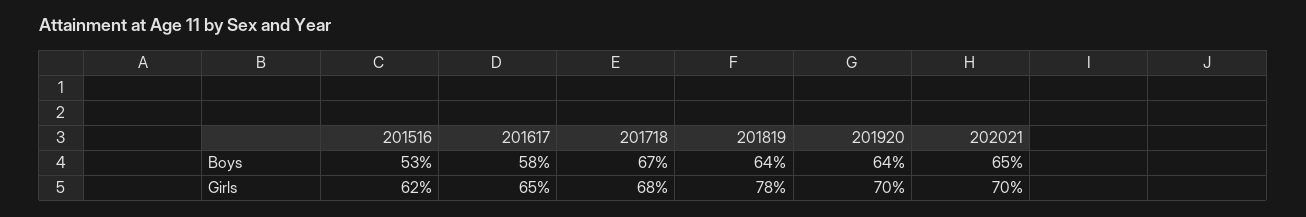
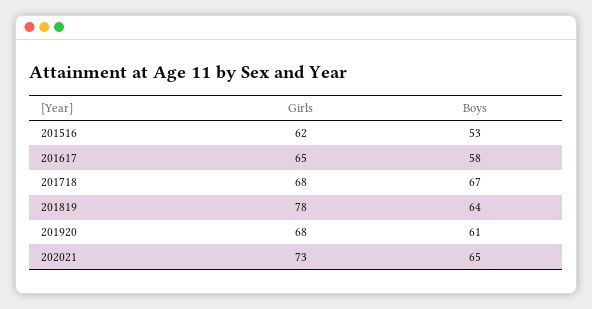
  {
    "201516": {
      "Boys": 53,
      "Girls": 62
    },
    "201617": {
      "Boys": 58,
      "Girls": 65
    },
    "201718": {
      "Boys": 67,
      "Girls": 68
    },
    "201819": {
      "Boys": 64,
      "Girls": 78
    },
    "201920": {
-     "Boys": 64,
+     "Boys": 61,
-     "Girls": 70
+     "Girls": 68
    },
    "202021": {
      "Boys": 65,
-     "Girls": 70
+     "Girls": 73
    }
  }

